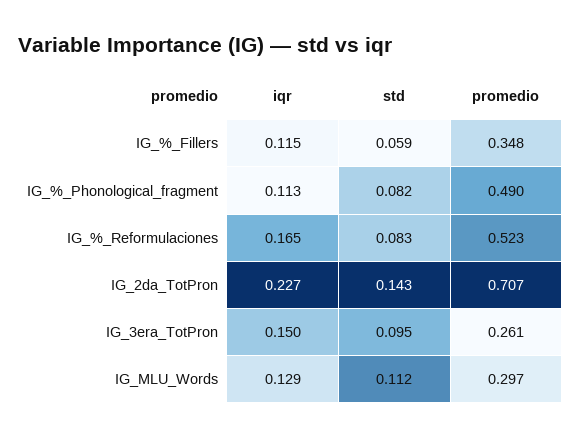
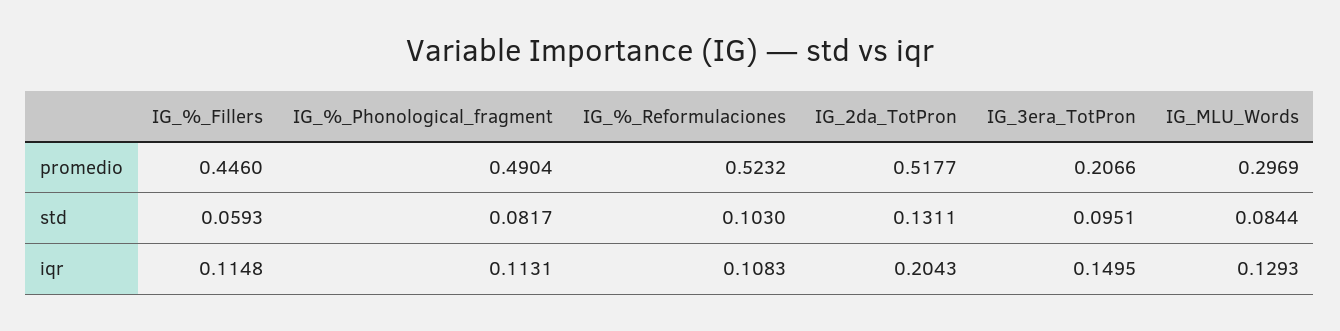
  {
    "iqr": {
      "IG_%_Fillers": 0.1148,
      "IG_%_Phonological_fragment": 0.1131,
-     "IG_%_Reformulaciones": 0.165,
+     "IG_%_Reformulaciones": 0.1083,
-     "IG_2da_TotPron": 0.227,
+     "IG_2da_TotPron": 0.2043,
      "IG_3era_TotPron": 0.1495,
      "IG_MLU_Words": 0.1293
    },
    "std": {
      "IG_%_Fillers": 0.0593,
      "IG_%_Phonological_fragment": 0.0817,
-     "IG_%_Reformulaciones": 0.083,
+     "IG_%_Reformulaciones": 0.103,
-     "IG_2da_TotPron": 0.143,
+     "IG_2da_TotPron": 0.1311,
      "IG_3era_TotPron": 0.0951,
-     "IG_MLU_Words": 0.112
+     "IG_MLU_Words": 0.0844
    },
    "promedio": {
-     "IG_%_Fillers": 0.348,
+     "IG_%_Fillers": 0.446,
      "IG_%_Phonological_fragment": 0.4904,
      "IG_%_Reformulaciones": 0.5232,
-     "IG_2da_TotPron": 0.707,
+     "IG_2da_TotPron": 0.5177,
-     "IG_3era_TotPron": 0.261,
+     "IG_3era_TotPron": 0.2066,
      "IG_MLU_Words": 0.2969
    }
  }

